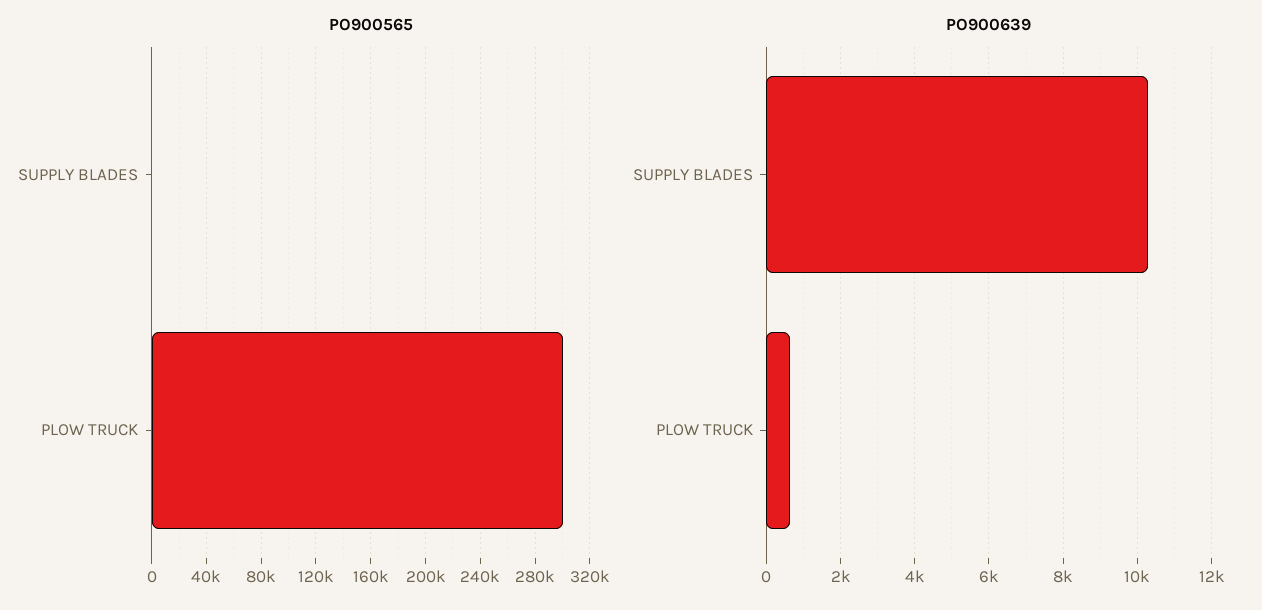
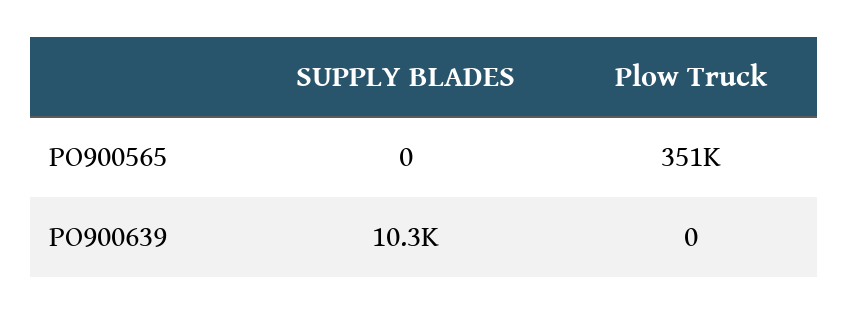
  {
    "PO900565": {
      "SUPPLY BLADES": 0,
-     "PLOW TRUCK": 300000
+     "PLOW TRUCK": 351000
    },
    "PO900639": {
      "SUPPLY BLADES": 10300,
-     "PLOW TRUCK": 600
+     "PLOW TRUCK": 0
    }
  }

